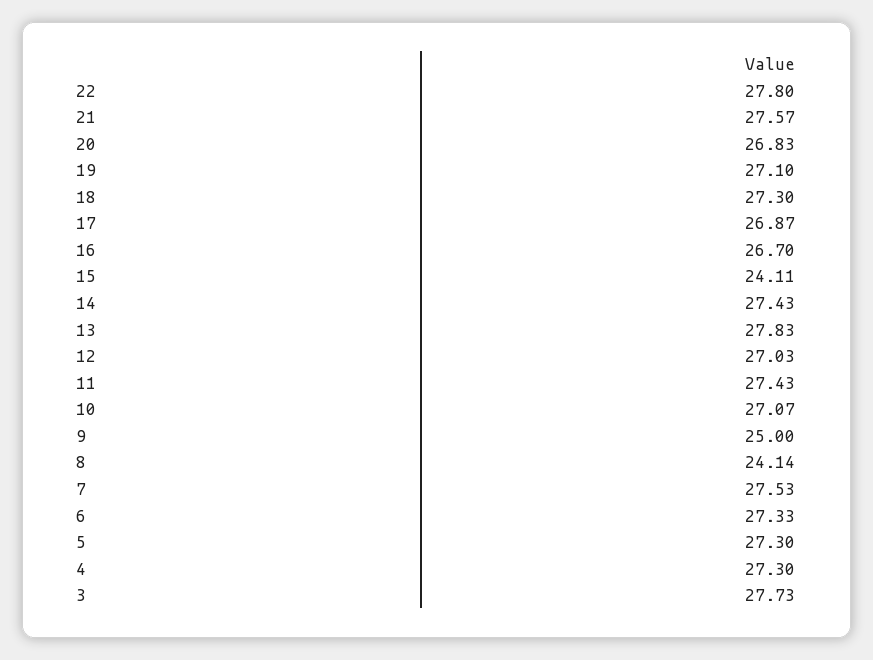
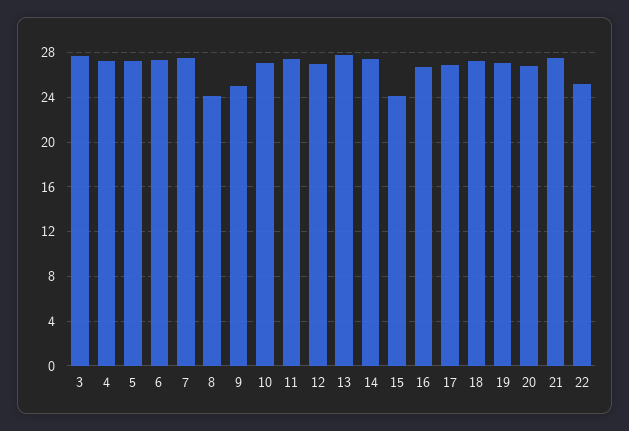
  {
-   "22": 27.8,
+   "22": 25,
    "21": 27.57,
    "20": 26.83,
    "19": 27.1,
    "18": 27.3,
    "17": 26.87,
    "16": 26.7,
    "15": 24.11,
    "14": 27.43,
    "13": 27.83,
    "12": 27.03,
    "11": 27.43,
    "10": 27.07,
    "9": 25,
    "8": 24.14,
    "7": 27.53,
    "6": 27.33,
    "5": 27.3,
    "4": 27.3,
    "3": 27.73
  }

